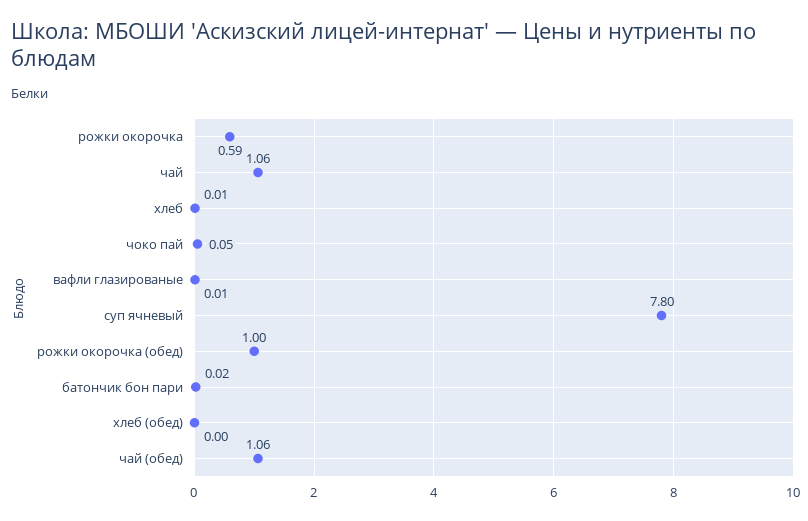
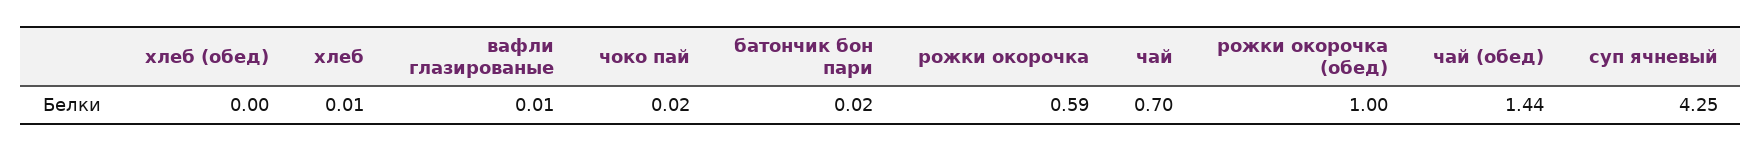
  {
    "рожки окорочка": 0.59,
-   "чай": 1.06,
+   "чай": 0.7,
    "хлеб": 0.01,
-   "чоко пай": 0.05,
+   "чоко пай": 0.02,
    "вафли глазированые": 0.01,
-   "суп ячневый": 7.8,
+   "суп ячневый": 4.25,
    "рожки окорочка (обед)": 1,
    "батончик бон пари": 0.02,
    "хлеб (обед)": 0,
-   "чай (обед)": 1.06
+   "чай (обед)": 1.44
  }

